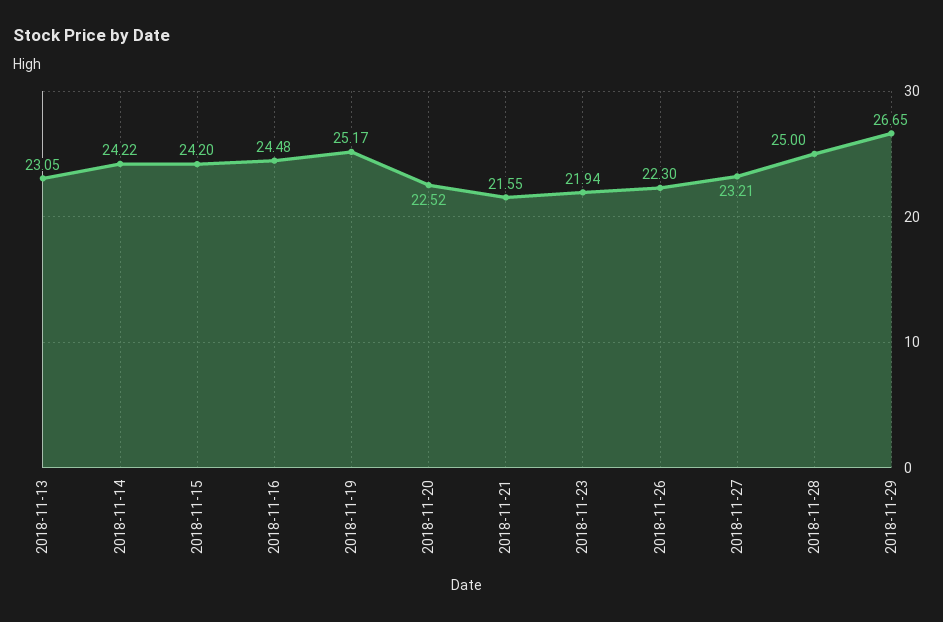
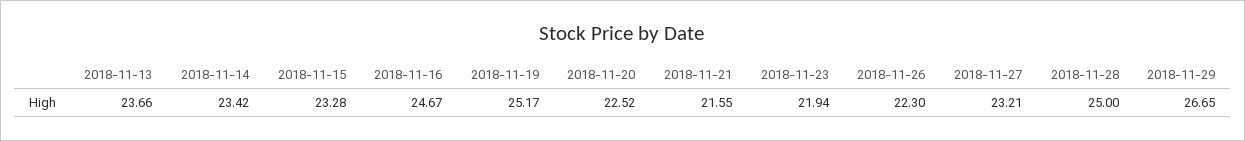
  {
-   "2018-11-13": 23.05,
+   "2018-11-13": 23.66,
-   "2018-11-14": 24.22,
+   "2018-11-14": 23.42,
-   "2018-11-15": 24.2,
+   "2018-11-15": 23.28,
-   "2018-11-16": 24.48,
+   "2018-11-16": 24.67,
    "2018-11-19": 25.17,
    "2018-11-20": 22.52,
    "2018-11-21": 21.55,
    "2018-11-23": 21.94,
    "2018-11-26": 22.3,
    "2018-11-27": 23.21,
    "2018-11-28": 25,
    "2018-11-29": 26.65
  }

